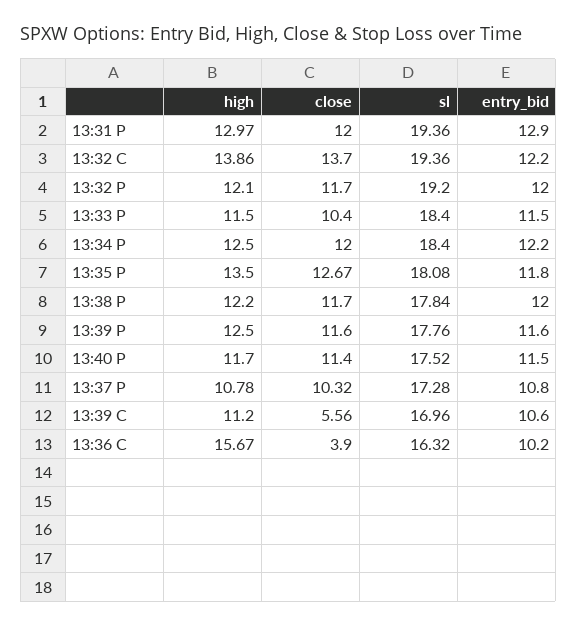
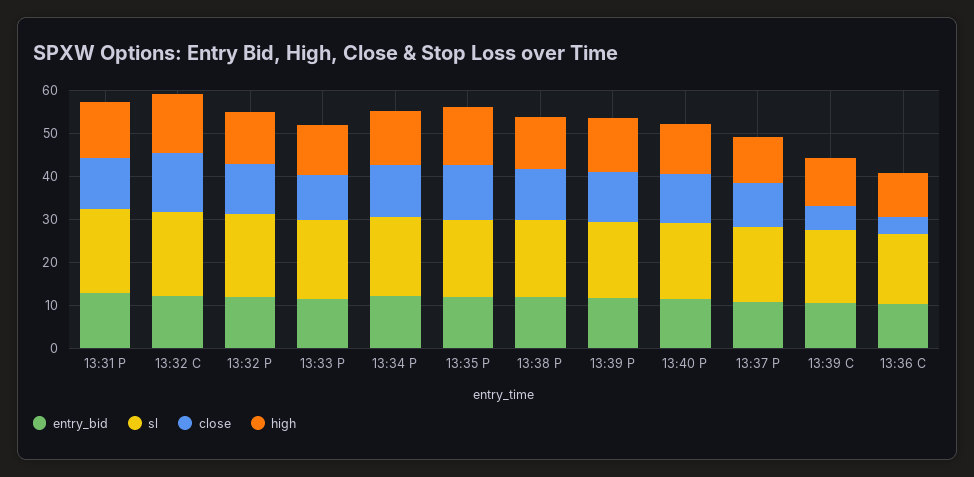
  {
    "high": {
      "13:31 P": 12.97,
      "13:32 C": 13.86,
      "13:32 P": 12.1,
      "13:33 P": 11.5,
      "13:34 P": 12.5,
      "13:35 P": 13.5,
      "13:38 P": 12.2,
      "13:39 P": 12.5,
      "13:40 P": 11.7,
      "13:37 P": 10.78,
      "13:39 C": 11.2,
-     "13:36 C": 15.67
+     "13:36 C": 10
    },
    "close": {
      "13:31 P": 12,
      "13:32 C": 13.7,
      "13:32 P": 11.7,
      "13:33 P": 10.4,
      "13:34 P": 12,
      "13:35 P": 12.67,
      "13:38 P": 11.7,
      "13:39 P": 11.6,
      "13:40 P": 11.4,
      "13:37 P": 10.32,
      "13:39 C": 5.56,
      "13:36 C": 3.9
    },
    "sl": {
      "13:31 P": 19.36,
      "13:32 C": 19.36,
      "13:32 P": 19.2,
      "13:33 P": 18.4,
      "13:34 P": 18.4,
      "13:35 P": 18.08,
      "13:38 P": 17.84,
      "13:39 P": 17.76,
      "13:40 P": 17.52,
      "13:37 P": 17.28,
      "13:39 C": 16.96,
      "13:36 C": 16.32
    },
    "entry_bid": {
      "13:31 P": 12.9,
      "13:32 C": 12.2,
      "13:32 P": 12,
      "13:33 P": 11.5,
      "13:34 P": 12.2,
      "13:35 P": 11.8,
      "13:38 P": 12,
      "13:39 P": 11.6,
      "13:40 P": 11.5,
      "13:37 P": 10.8,
      "13:39 C": 10.6,
      "13:36 C": 10.2
    }
  }

